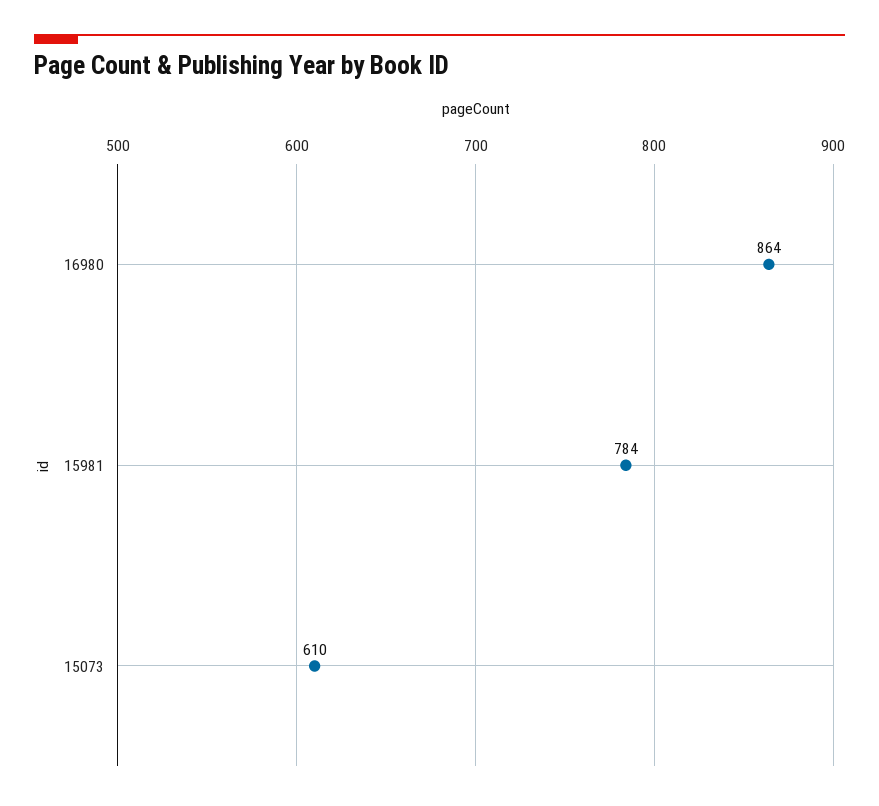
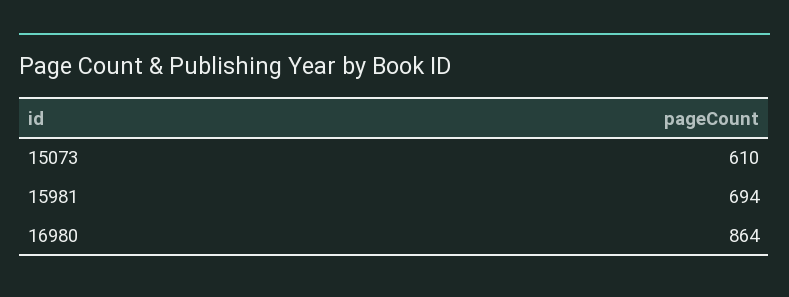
  {
    "16980": 864,
-   "15981": 784,
+   "15981": 694,
    "15073": 610
  }

